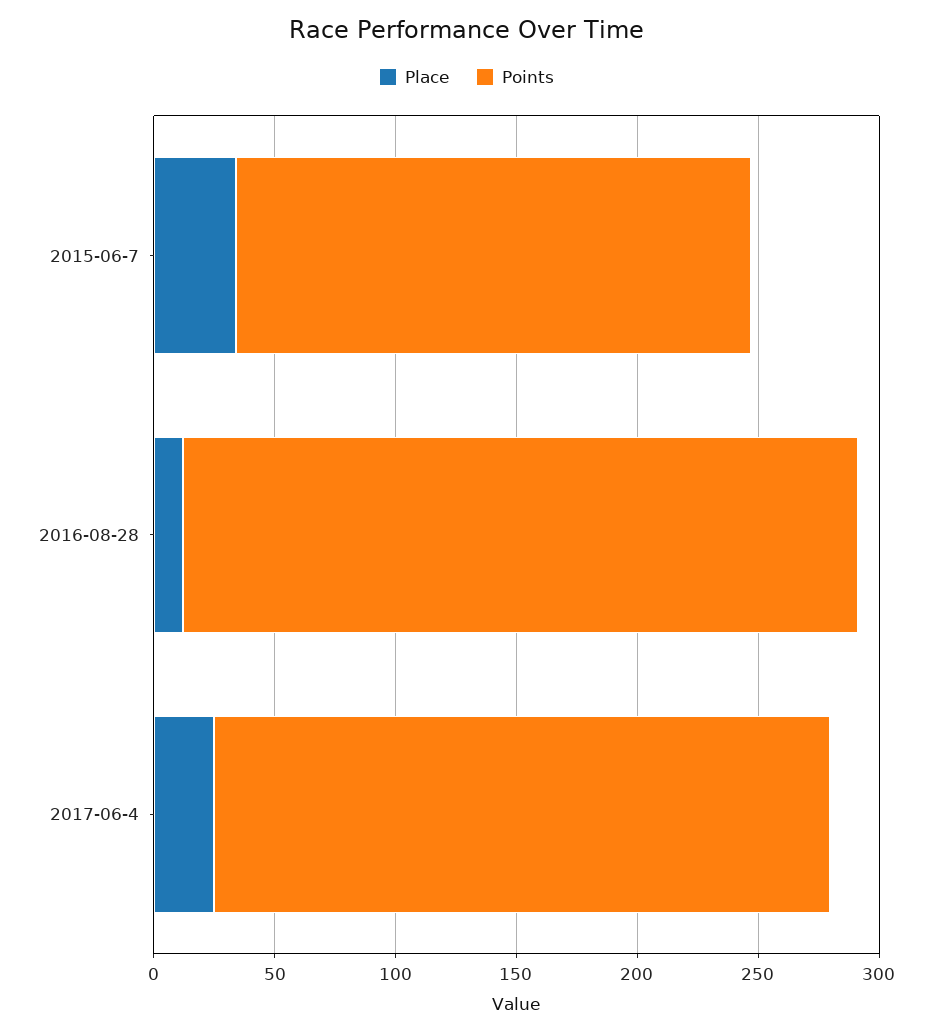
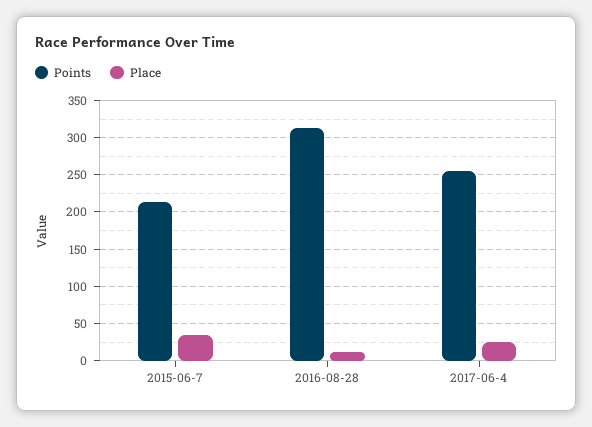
  {
    "Place": {
      "2015-06-7": 30,
      "2016-08-28": 10,
      "2017-06-4": 30
    },
    "Points": {
      "2015-06-7": 210,
-     "2016-08-28": 280,
+     "2016-08-28": 310,
      "2017-06-4": 250
    }
  }

